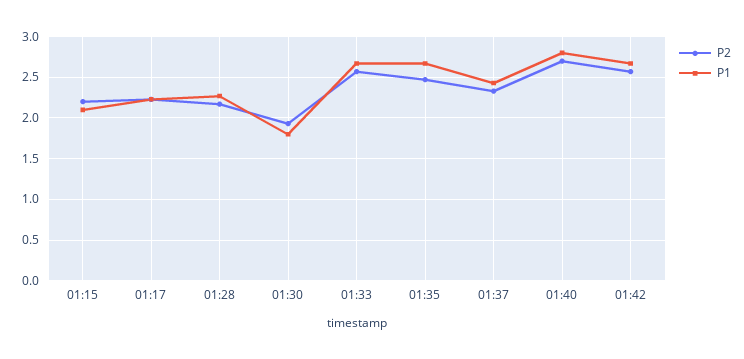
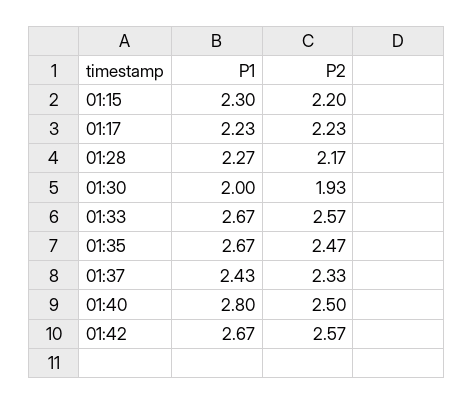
  {
    "P2": {
      "01:15": 2.2,
      "01:17": 2.23,
      "01:28": 2.17,
      "01:30": 1.93,
      "01:33": 2.57,
      "01:35": 2.47,
      "01:37": 2.33,
-     "01:40": 2.7,
+     "01:40": 2.5,
      "01:42": 2.57
    },
    "P1": {
-     "01:15": 2.1,
+     "01:15": 2.3,
      "01:17": 2.23,
      "01:28": 2.27,
-     "01:30": 1.8,
+     "01:30": 2,
      "01:33": 2.67,
      "01:35": 2.67,
      "01:37": 2.43,
      "01:40": 2.8,
      "01:42": 2.67
    }
  }

